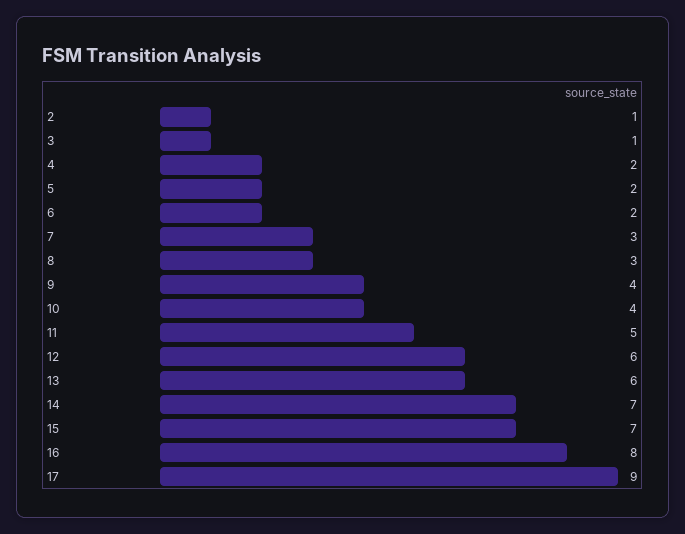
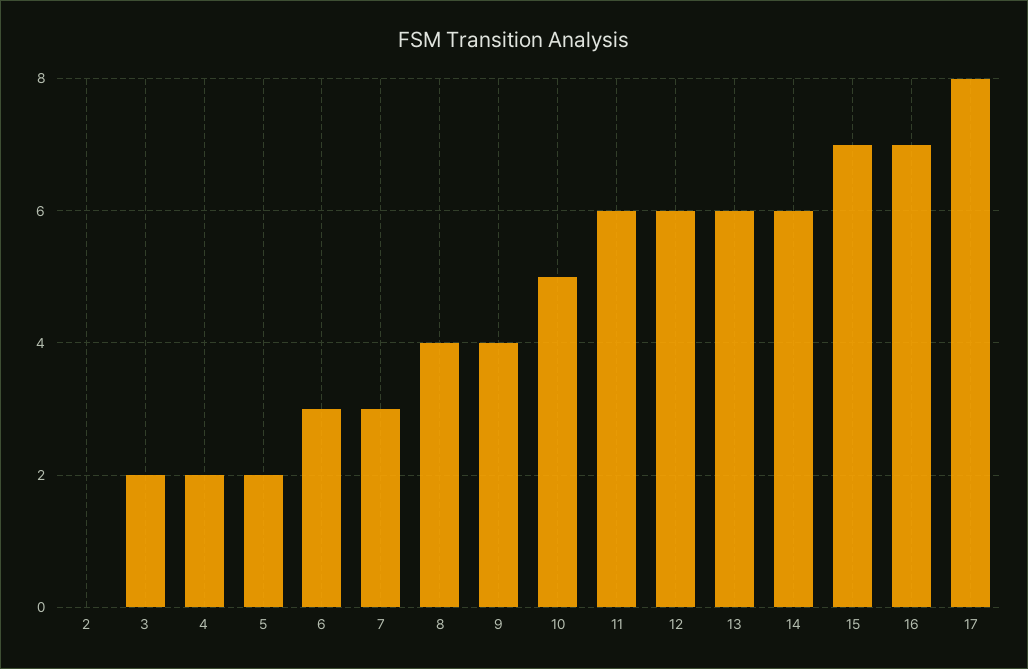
  {
-   "2": 1,
+   "2": 0,
-   "3": 1,
+   "3": 2,
    "4": 2,
    "5": 2,
-   "6": 2,
+   "6": 3,
    "7": 3,
-   "8": 3,
+   "8": 4,
    "9": 4,
-   "10": 4,
+   "10": 5,
-   "11": 5,
+   "11": 6,
    "12": 6,
    "13": 6,
-   "14": 7,
+   "14": 6,
    "15": 7,
-   "16": 8,
+   "16": 7,
-   "17": 9
+   "17": 8
  }

